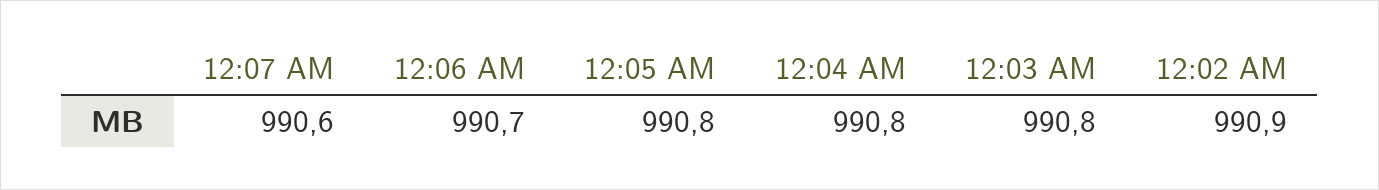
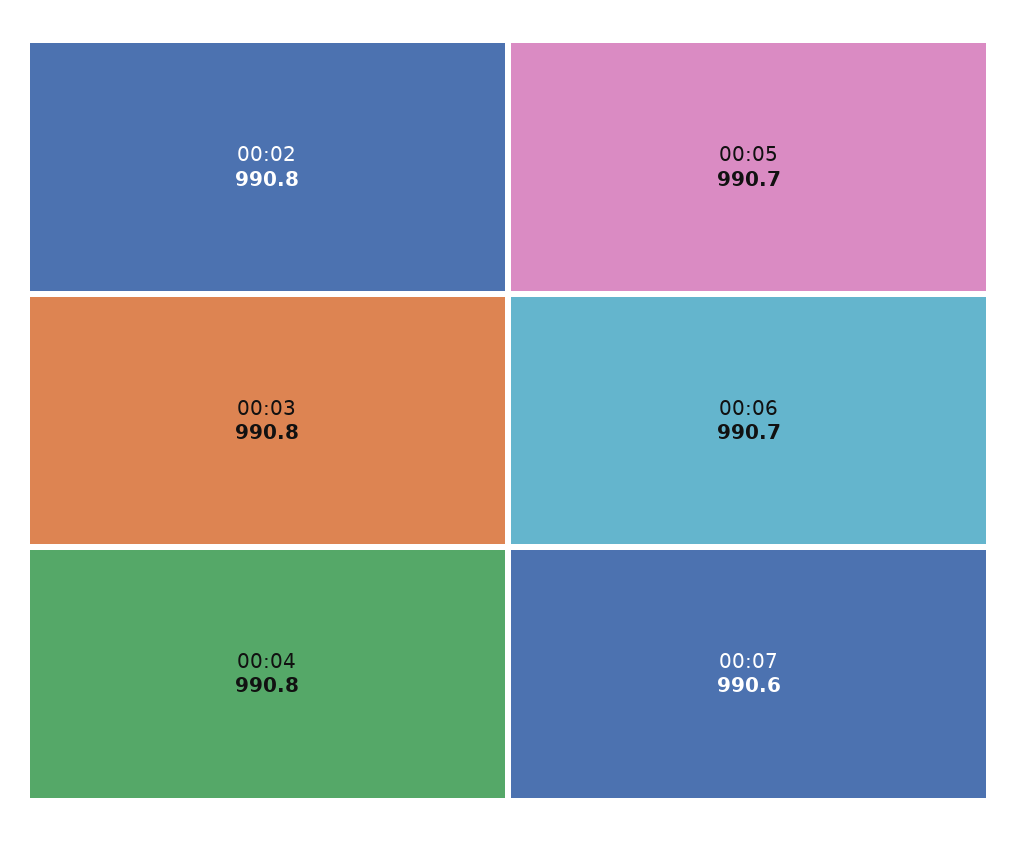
  {
    "12:07 AM": 990.6,
    "12:06 AM": 990.7,
-   "12:05 AM": 990.8,
+   "12:05 AM": 990.7,
    "12:04 AM": 990.8,
    "12:03 AM": 990.8,
-   "12:02 AM": 990.9
+   "12:02 AM": 990.8
  }

